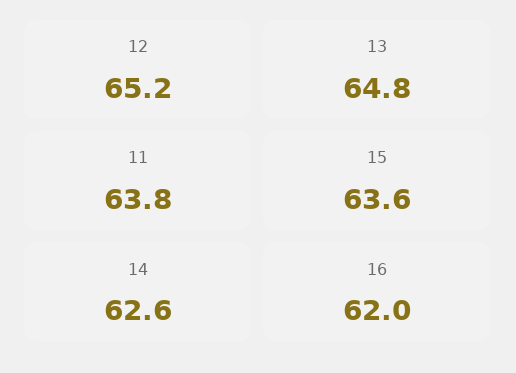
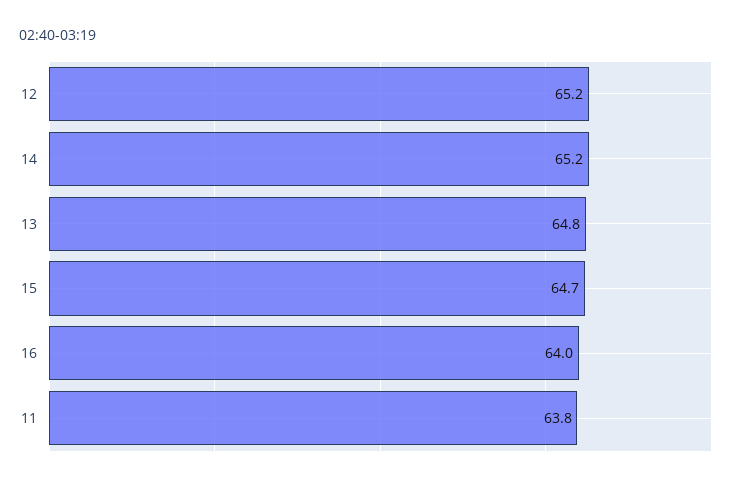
  {
    "12": 65.2,
    "13": 64.8,
    "11": 63.8,
-   "15": 63.6,
+   "15": 64.7,
-   "14": 62.6,
+   "14": 65.2,
-   "16": 62
+   "16": 64
  }

